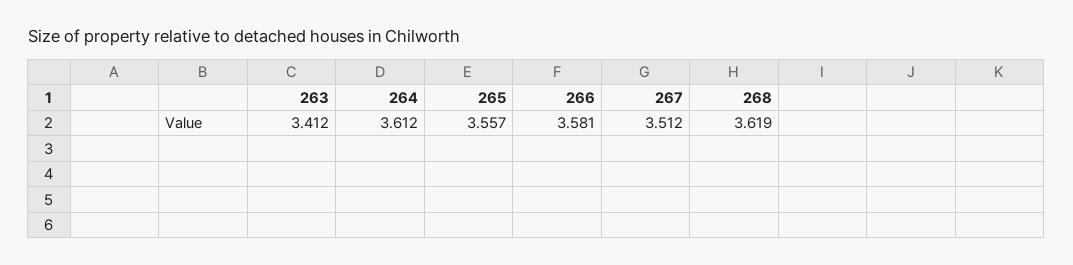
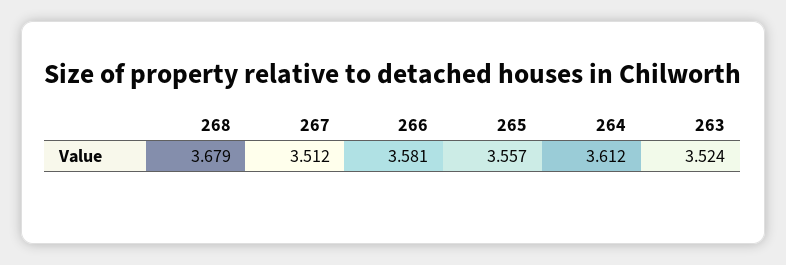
  {
-   "263": 3.412,
+   "263": 3.524,
    "264": 3.612,
    "265": 3.557,
    "266": 3.581,
    "267": 3.512,
-   "268": 3.619
+   "268": 3.679
  }

